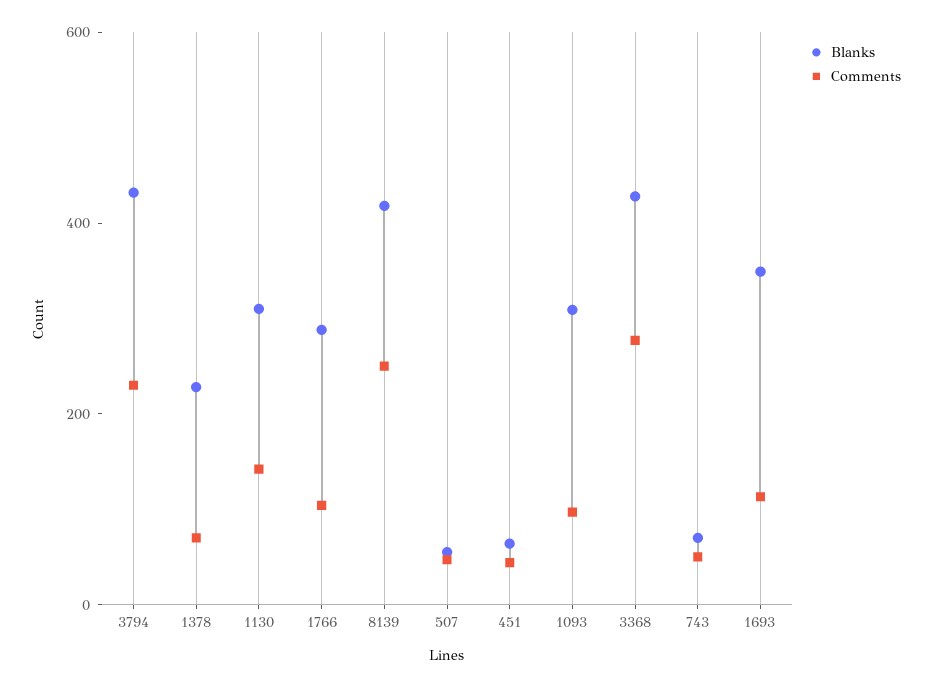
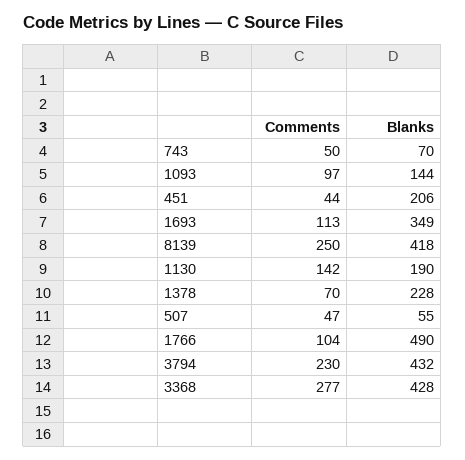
  {
    "Blanks": {
      "3794": 432,
      "1378": 228,
-     "1130": 300,
+     "1130": 190,
-     "1766": 300,
+     "1766": 490,
      "8139": 418,
      "507": 55,
-     "451": 50,
+     "451": 206,
-     "1093": 300,
+     "1093": 144,
      "3368": 428,
      "743": 70,
      "1693": 349
    },
    "Comments": {
      "3794": 230,
      "1378": 70,
      "1130": 142,
      "1766": 104,
      "8139": 250,
      "507": 47,
      "451": 44,
      "1093": 97,
      "3368": 277,
      "743": 50,
      "1693": 113
    }
  }

